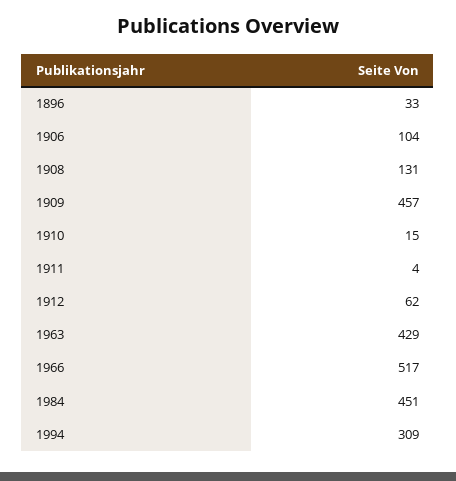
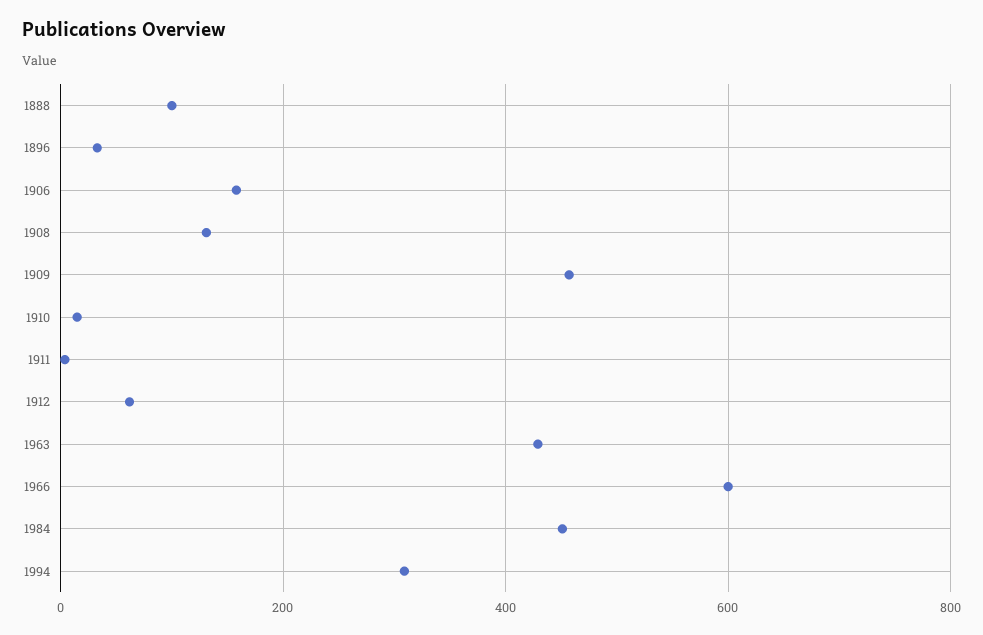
  {
    "1896": 33,
-   "1906": 104,
+   "1906": 160,
    "1908": 131,
    "1909": 457,
    "1910": 15,
    "1911": 4,
    "1912": 62,
    "1963": 429,
-   "1966": 517,
+   "1966": 600,
    "1984": 451,
-   "1994": 309
+   "1994": 309,
+   "1888": 100
  }

